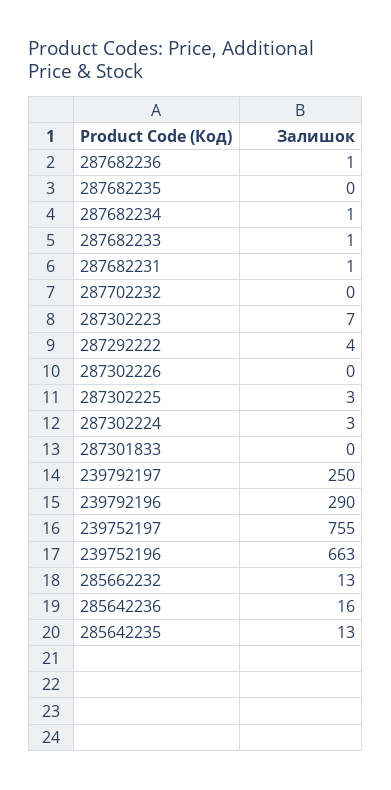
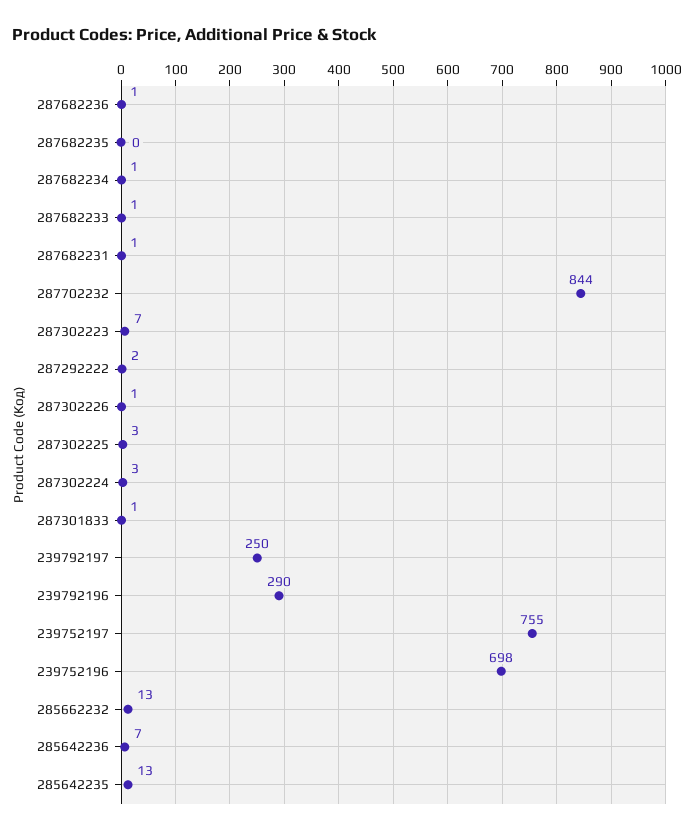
  {
    "287682236": 1,
    "287682235": 0,
    "287682234": 1,
    "287682233": 1,
    "287682231": 1,
-   "287702232": 0,
+   "287702232": 844,
    "287302223": 7,
-   "287292222": 4,
+   "287292222": 2,
-   "287302226": 0,
+   "287302226": 1,
    "287302225": 3,
    "287302224": 3,
-   "287301833": 0,
+   "287301833": 1,
    "239792197": 250,
    "239792196": 290,
    "239752197": 755,
-   "239752196": 663,
+   "239752196": 698,
    "285662232": 13,
-   "285642236": 16,
+   "285642236": 7,
    "285642235": 13
  }

